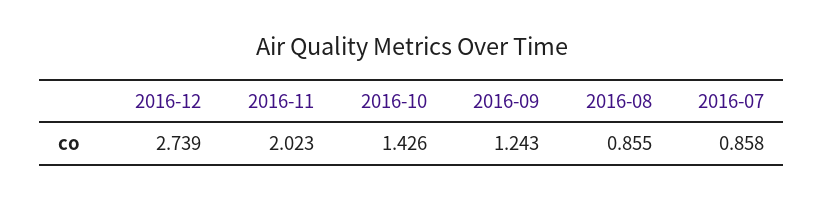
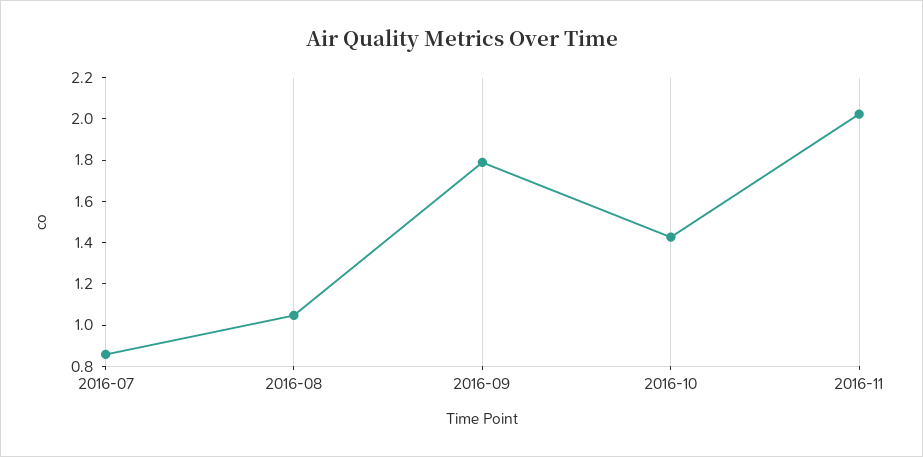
  {
-   "2016-12": 2.739,
    "2016-11": 2.023,
    "2016-10": 1.426,
-   "2016-09": 1.243,
+   "2016-09": 1.8,
-   "2016-08": 0.855,
+   "2016-08": 1.05,
    "2016-07": 0.858
  }

